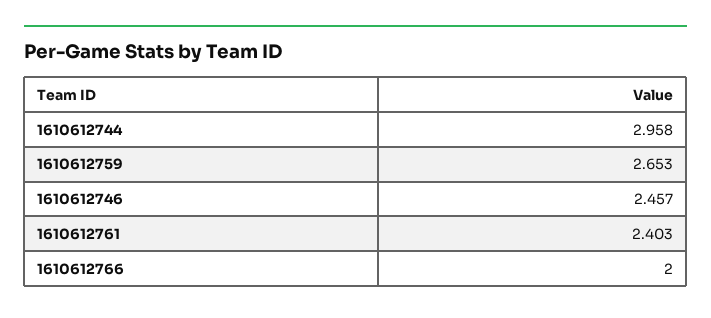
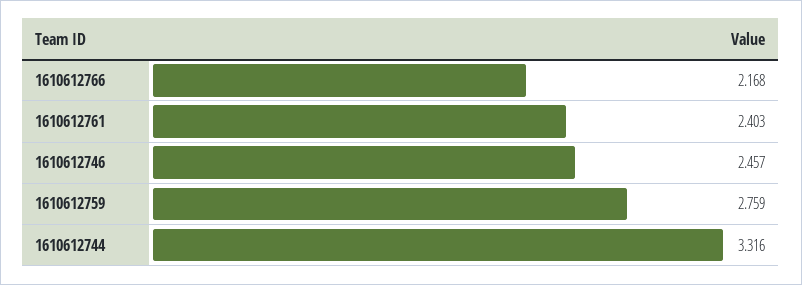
  {
-   "1610612744": 2.958,
+   "1610612744": 3.316,
-   "1610612759": 2.653,
+   "1610612759": 2.759,
    "1610612746": 2.457,
    "1610612761": 2.403,
-   "1610612766": 2
+   "1610612766": 2.168
  }

